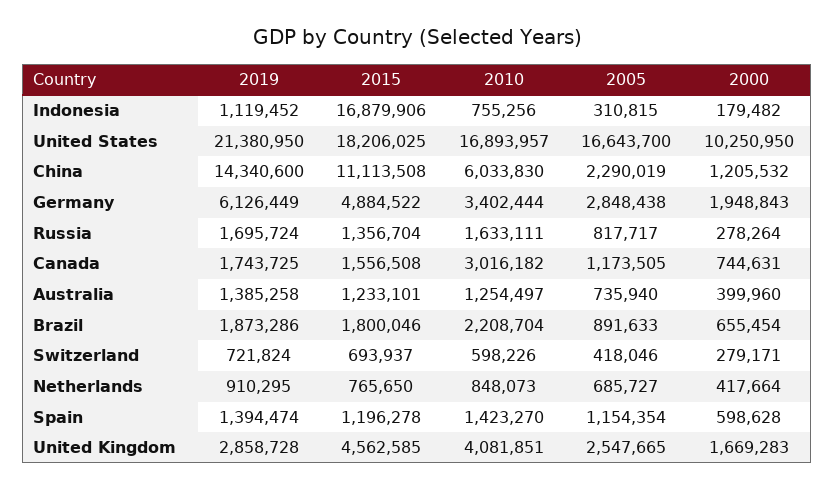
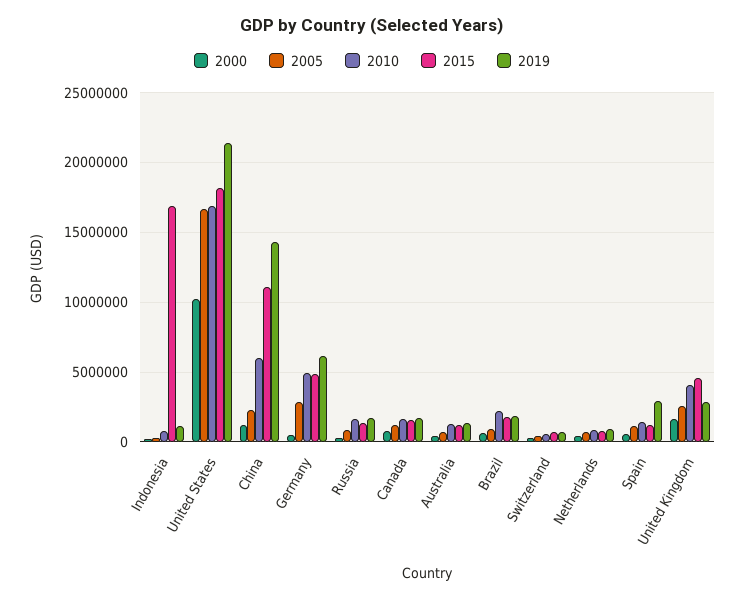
  {
    "2019": {
      "Indonesia": 1119452,
      "United States": 21380950,
      "China": 14340600,
      "Germany": 6126449,
      "Russia": 1695724,
      "Canada": 1743725,
      "Australia": 1385258,
      "Brazil": 1873286,
      "Switzerland": 721824,
      "Netherlands": 910295,
-     "Spain": 1394474,
+     "Spain": 3000000,
      "United Kingdom": 2858728
    },
    "2015": {
      "Indonesia": 16879906,
      "United States": 18206025,
      "China": 11113508,
      "Germany": 4884522,
      "Russia": 1356704,
      "Canada": 1556508,
      "Australia": 1233101,
      "Brazil": 1800046,
      "Switzerland": 693937,
      "Netherlands": 765650,
      "Spain": 1196278,
      "United Kingdom": 4562585
    },
    "2010": {
      "Indonesia": 755256,
      "United States": 16893957,
      "China": 6033830,
-     "Germany": 3402444,
+     "Germany": 5000000,
      "Russia": 1633111,
-     "Canada": 3016182,
+     "Canada": 1500000,
      "Australia": 1254497,
      "Brazil": 2208704,
      "Switzerland": 598226,
      "Netherlands": 848073,
      "Spain": 1423270,
      "United Kingdom": 4081851
    },
    "2005": {
      "Indonesia": 310815,
      "United States": 16643700,
      "China": 2290019,
      "Germany": 2848438,
      "Russia": 817717,
      "Canada": 1173505,
      "Australia": 735940,
      "Brazil": 891633,
      "Switzerland": 418046,
      "Netherlands": 685727,
      "Spain": 1154354,
      "United Kingdom": 2547665
    },
    "2000": {
      "Indonesia": 179482,
      "United States": 10250950,
      "China": 1205532,
-     "Germany": 1948843,
+     "Germany": 500000,
      "Russia": 278264,
      "Canada": 744631,
      "Australia": 399960,
      "Brazil": 655454,
      "Switzerland": 279171,
      "Netherlands": 417664,
      "Spain": 598628,
      "United Kingdom": 1669283
    }
  }

